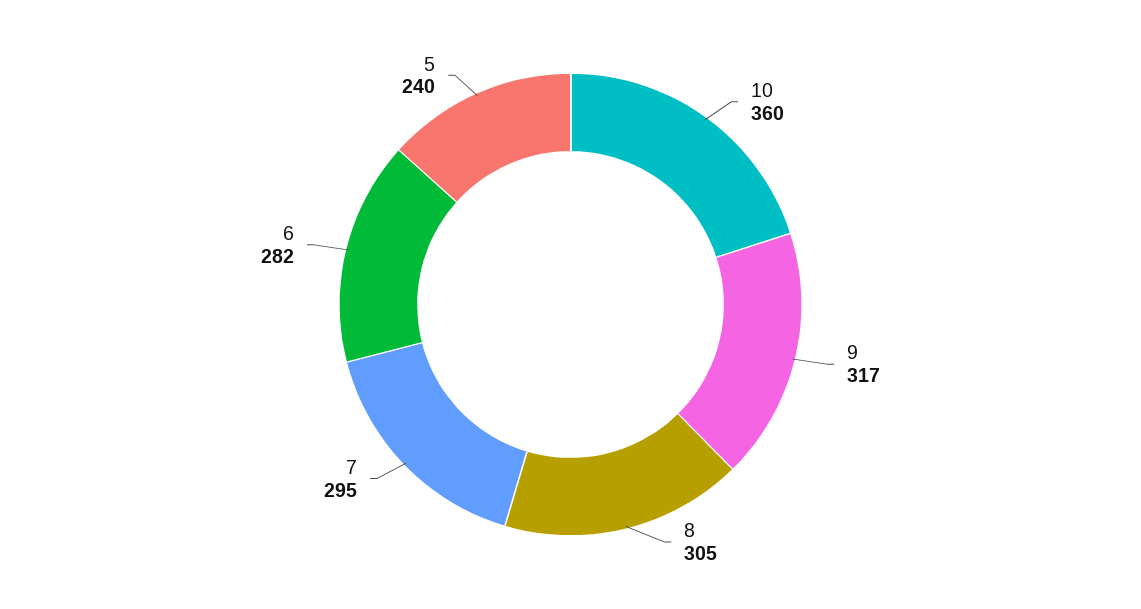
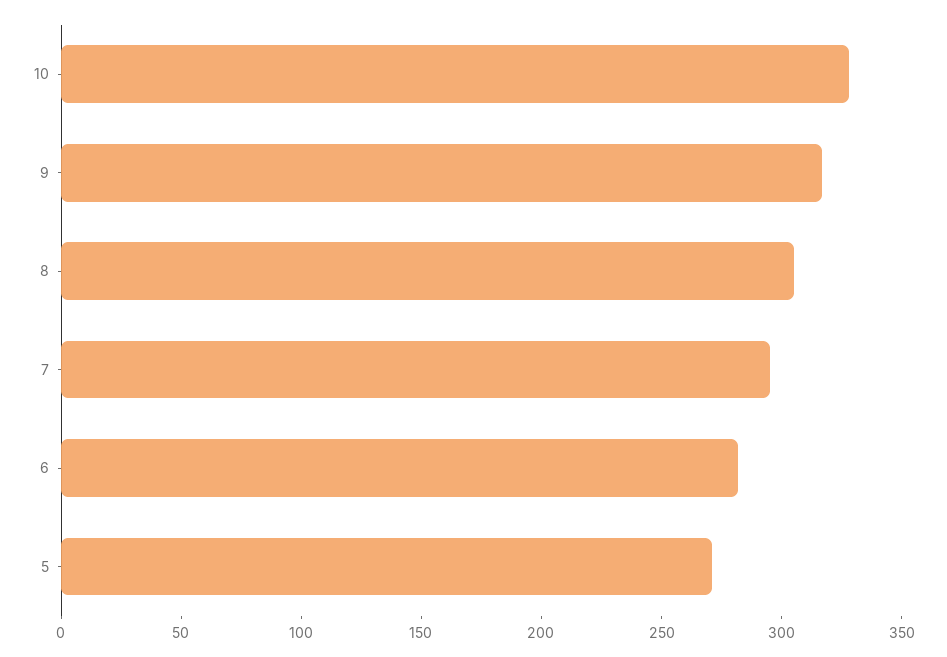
  {
-   "10": 360,
+   "10": 330,
    "9": 317,
    "8": 305,
    "7": 295,
    "6": 282,
-   "5": 240
+   "5": 270
  }

